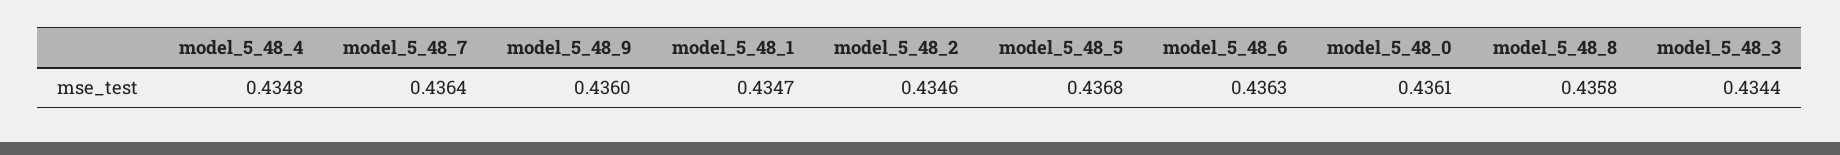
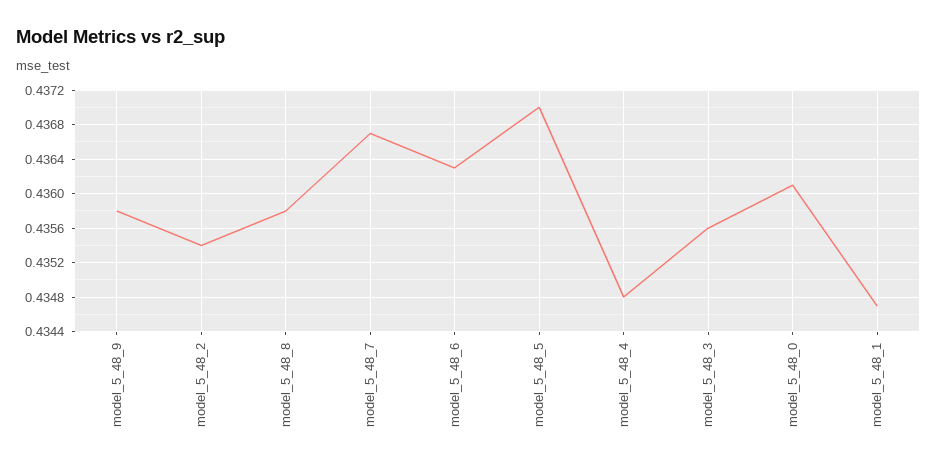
  {
    "model_5_48_4": 0.4348,
-   "model_5_48_7": 0.4364,
+   "model_5_48_7": 0.4367,
-   "model_5_48_9": 0.436,
+   "model_5_48_9": 0.4358,
    "model_5_48_1": 0.4347,
-   "model_5_48_2": 0.4346,
+   "model_5_48_2": 0.4354,
-   "model_5_48_5": 0.4368,
+   "model_5_48_5": 0.437,
    "model_5_48_6": 0.4363,
    "model_5_48_0": 0.4361,
    "model_5_48_8": 0.4358,
-   "model_5_48_3": 0.4344
+   "model_5_48_3": 0.4356
  }

